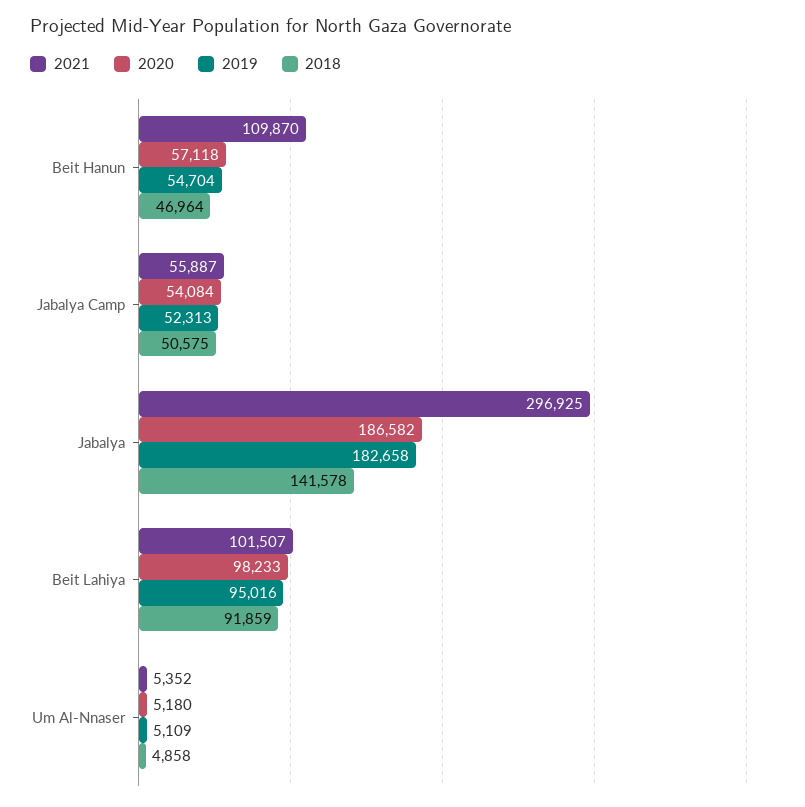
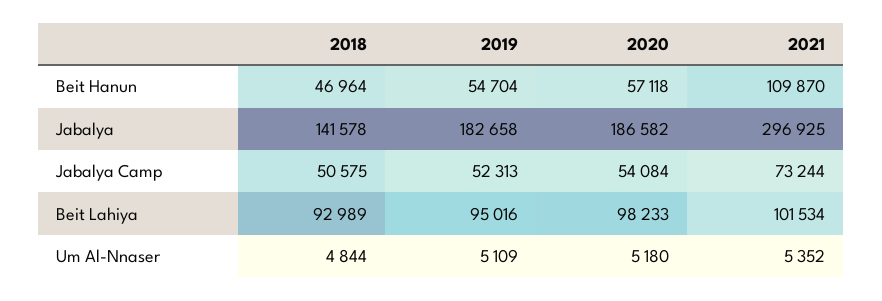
  {
    "2021": {
      "Beit Hanun": 109870,
-     "Jabalya Camp": 55887,
+     "Jabalya Camp": 73244,
      "Jabalya": 296925,
-     "Beit Lahiya": 101507,
+     "Beit Lahiya": 101534,
      "Um Al-Nnaser": 5352
    },
    "2020": {
      "Beit Hanun": 57118,
      "Jabalya Camp": 54084,
      "Jabalya": 186582,
      "Beit Lahiya": 98233,
      "Um Al-Nnaser": 5180
    },
    "2019": {
      "Beit Hanun": 54704,
      "Jabalya Camp": 52313,
      "Jabalya": 182658,
      "Beit Lahiya": 95016,
      "Um Al-Nnaser": 5109
    },
    "2018": {
      "Beit Hanun": 46964,
      "Jabalya Camp": 50575,
      "Jabalya": 141578,
-     "Beit Lahiya": 91859,
+     "Beit Lahiya": 92989,
-     "Um Al-Nnaser": 4858
+     "Um Al-Nnaser": 4844
    }
  }

